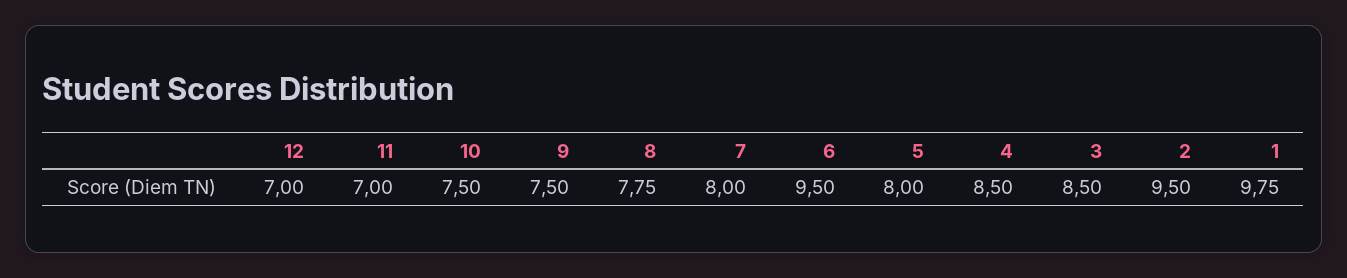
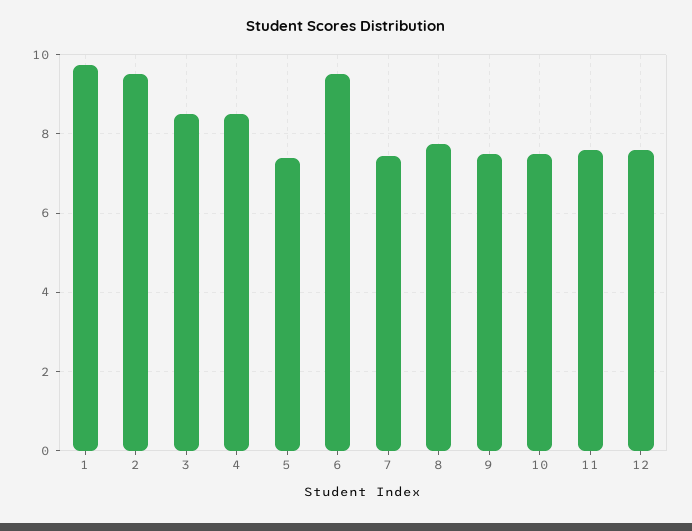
  {
-   "12": 7,
+   "12": 7.6,
-   "11": 7,
+   "11": 7.6,
    "10": 7.5,
    "9": 7.5,
    "8": 7.75,
-   "7": 8,
+   "7": 7.4,
    "6": 9.5,
-   "5": 8,
+   "5": 7.4,
    "4": 8.5,
    "3": 8.5,
    "2": 9.5,
    "1": 9.75
  }

